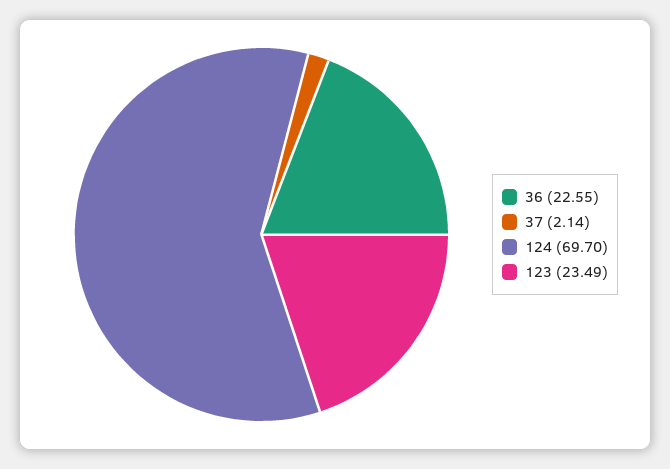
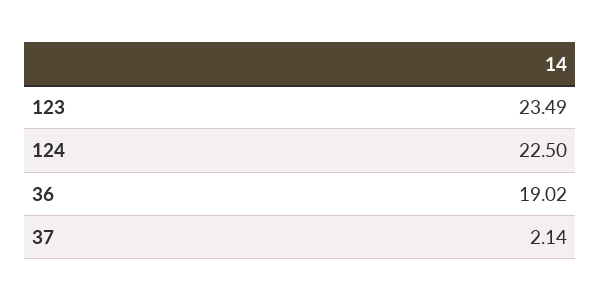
  {
-   "36": 22.55,
+   "36": 19.02,
    "37": 2.14,
-   "124": 69.7,
+   "124": 22.5,
    "123": 23.49
  }

